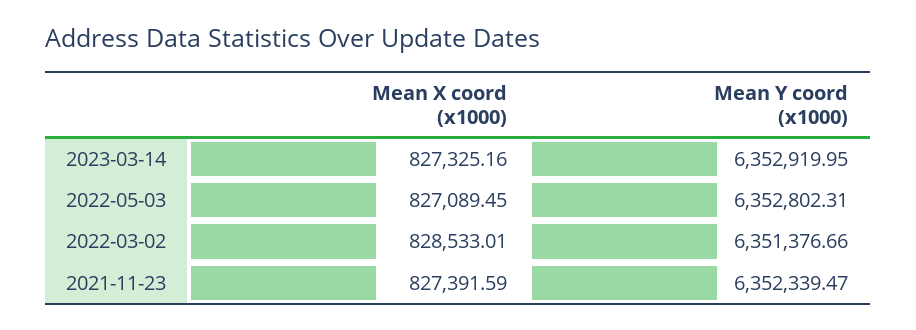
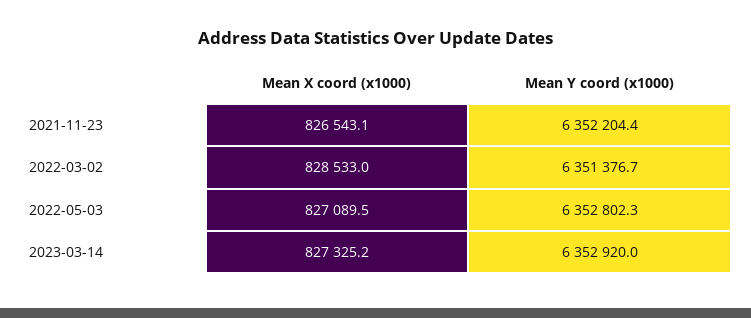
  {
    "Mean X coord (x1000)": {
      "2023-03-14": 827325.16,
      "2022-05-03": 827089.45,
      "2022-03-02": 828533.01,
-     "2021-11-23": 827391.59
+     "2021-11-23": 826543.1
    },
    "Mean Y coord (x1000)": {
      "2023-03-14": 6352919.95,
      "2022-05-03": 6352802.31,
      "2022-03-02": 6351376.66,
-     "2021-11-23": 6352339.47
+     "2021-11-23": 6352204.4
    }
  }

